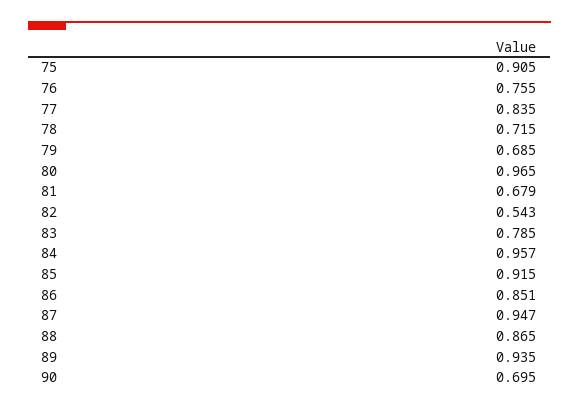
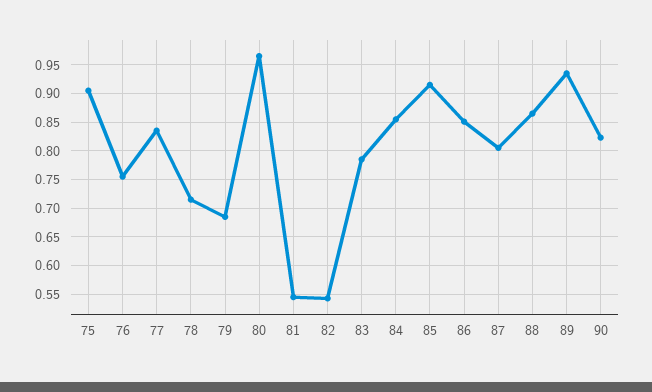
  {
    "75": 0.905,
    "76": 0.755,
    "77": 0.835,
    "78": 0.715,
    "79": 0.685,
    "80": 0.965,
-   "81": 0.679,
+   "81": 0.55,
    "82": 0.543,
    "83": 0.785,
-   "84": 0.957,
+   "84": 0.85,
    "85": 0.915,
    "86": 0.851,
-   "87": 0.947,
+   "87": 0.8,
    "88": 0.865,
    "89": 0.935,
-   "90": 0.695
+   "90": 0.825
  }

